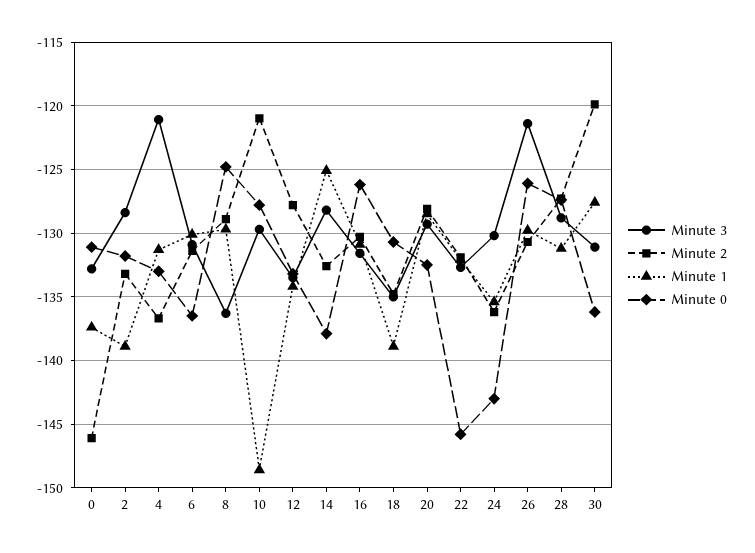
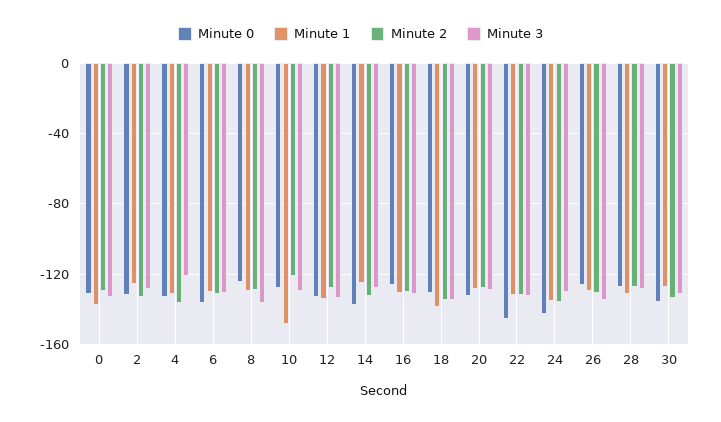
  {
    "Minute 3": {
      "0": -133,
      "2": -128.5,
      "4": -121,
      "6": -131,
      "8": -136.5,
      "10": -129.5,
      "12": -133.5,
      "14": -128,
      "16": -131.5,
      "18": -135,
      "20": -129.5,
      "22": -132.5,
      "24": -130,
-     "26": -121.5,
+     "26": -135,
      "28": -129,
      "30": -131
    },
    "Minute 2": {
-     "0": -146,
+     "0": -130,
      "2": -133,
      "4": -136.5,
      "6": -131.5,
      "8": -129,
      "10": -121,
      "12": -128,
      "14": -132.5,
      "16": -130.5,
      "18": -135,
      "20": -128,
      "22": -132,
      "24": -136,
      "26": -130.5,
      "28": -127.5,
-     "30": -120
+     "30": -135
    },
    "Minute 1": {
      "0": -137.5,
-     "2": -139,
+     "2": -125,
      "4": -131.5,
      "6": -130,
      "8": -129.5,
      "10": -148.5,
      "12": -134,
      "14": -125,
      "16": -131,
      "18": -139,
      "20": -128.5,
      "22": -132,
      "24": -135.5,
      "26": -130,
      "28": -131,
      "30": -127.5
    },
    "Minute 0": {
      "0": -131,
      "2": -132,
      "4": -133,
      "6": -136.5,
      "8": -125,
      "10": -128,
      "12": -133,
      "14": -138,
      "16": -126,
      "18": -130.5,
      "20": -132.5,
      "22": -146,
      "24": -143,
      "26": -126,
      "28": -127.5,
      "30": -136
    }
  }

